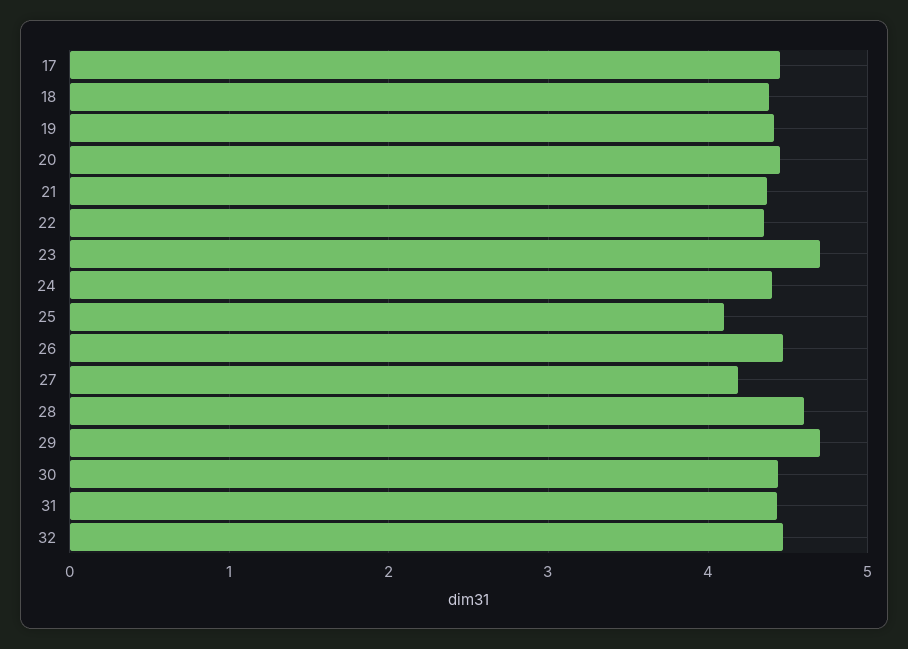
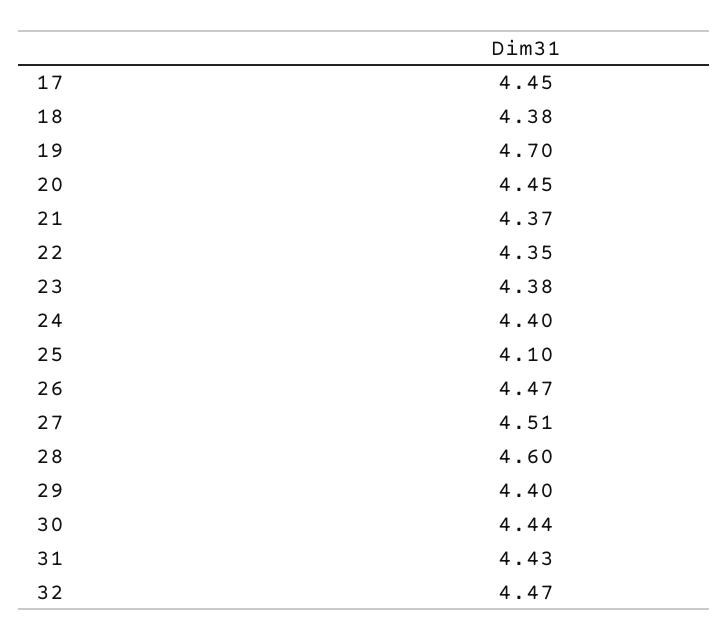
  {
    "17": 4.45,
    "18": 4.38,
-   "19": 4.4,
+   "19": 4.7,
    "20": 4.45,
    "21": 4.37,
    "22": 4.35,
-   "23": 4.7,
+   "23": 4.38,
    "24": 4.4,
    "25": 4.1,
    "26": 4.47,
-   "27": 4.2,
+   "27": 4.51,
    "28": 4.6,
-   "29": 4.7,
+   "29": 4.4,
    "30": 4.44,
    "31": 4.43,
    "32": 4.47
  }

